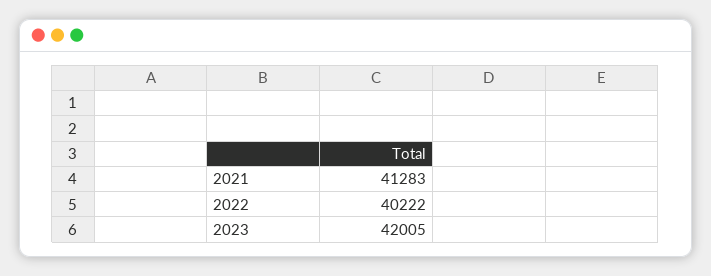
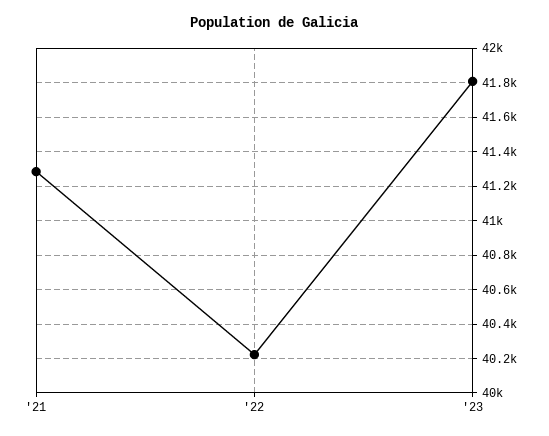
  {
    "2021": 41283,
    "2022": 40222,
-   "2023": 42005
+   "2023": 41800
  }

